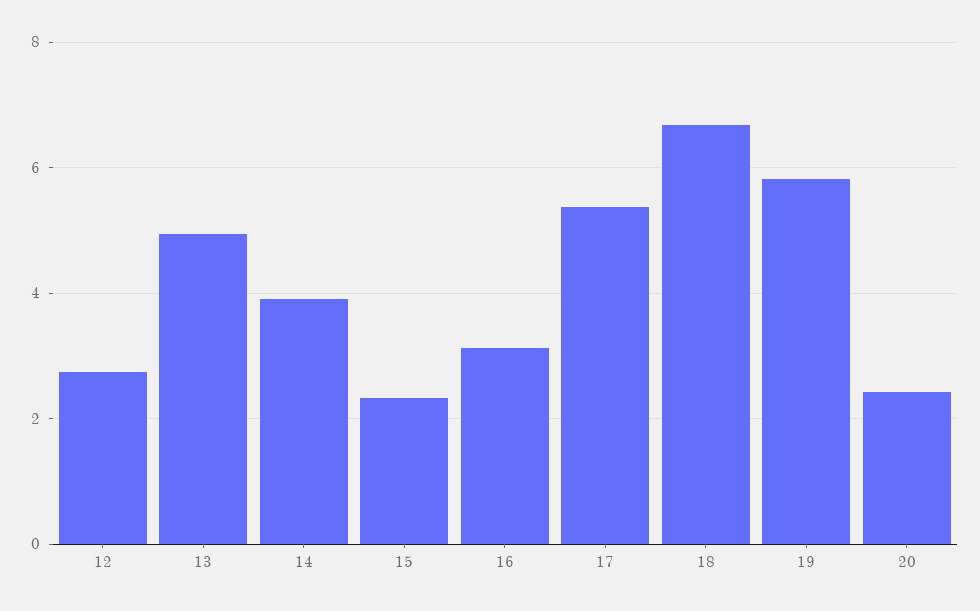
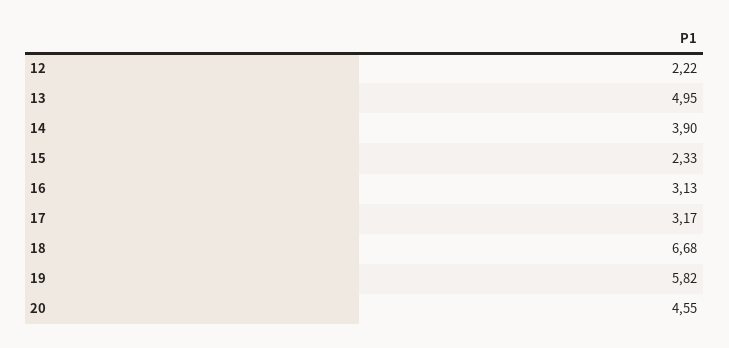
  {
-   "12": 2.8,
+   "12": 2.22,
    "13": 4.95,
    "14": 3.9,
    "15": 2.33,
    "16": 3.13,
-   "17": 5.4,
+   "17": 3.17,
    "18": 6.68,
    "19": 5.82,
-   "20": 2.4
+   "20": 4.55
  }

